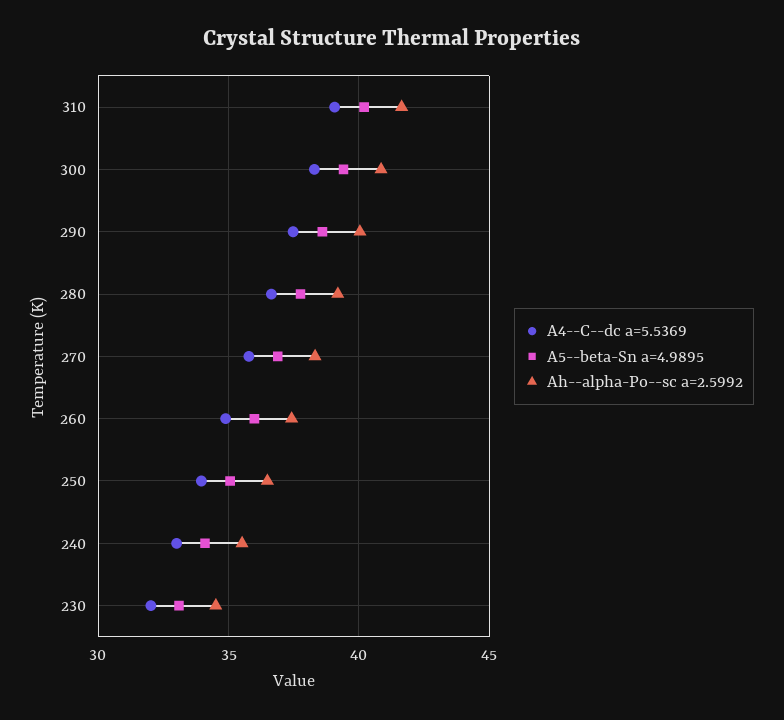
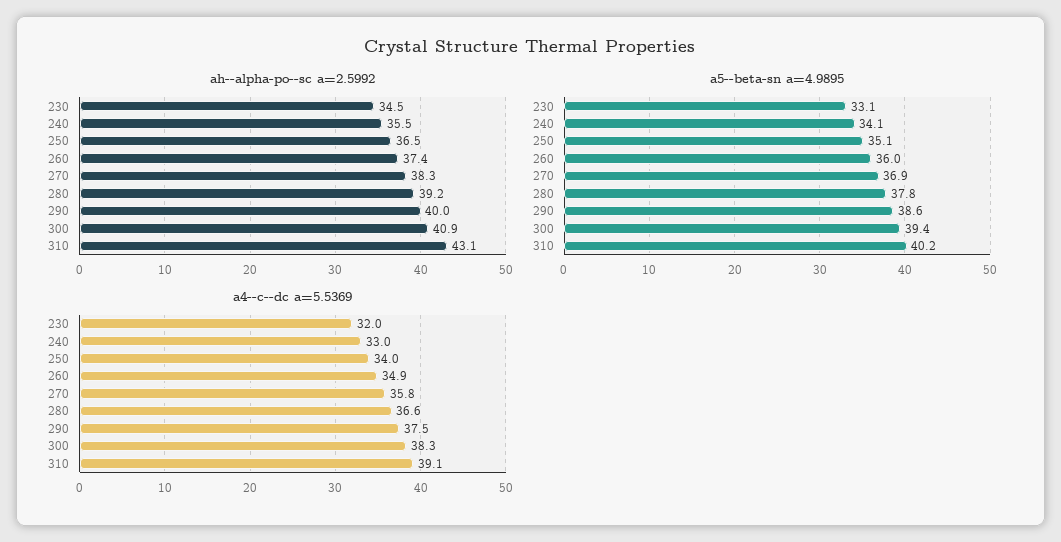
  {
    "A4--C--dc a=5.5369": {
      "310": 39.1,
      "300": 38.3,
      "290": 37.5,
      "280": 36.6,
      "270": 35.8,
      "260": 34.9,
      "250": 34,
      "240": 33,
      "230": 32
    },
    "A5--beta-Sn a=4.9895": {
      "310": 40.2,
      "300": 39.4,
      "290": 38.6,
      "280": 37.8,
      "270": 36.9,
      "260": 36,
      "250": 35.1,
      "240": 34.1,
      "230": 33.1
    },
    "Ah--alpha-Po--sc a=2.5992": {
-     "310": 41.5,
+     "310": 43.1,
      "300": 40.9,
      "290": 40,
      "280": 39.2,
      "270": 38.3,
      "260": 37.4,
      "250": 36.5,
      "240": 35.5,
      "230": 34.5
    }
  }

